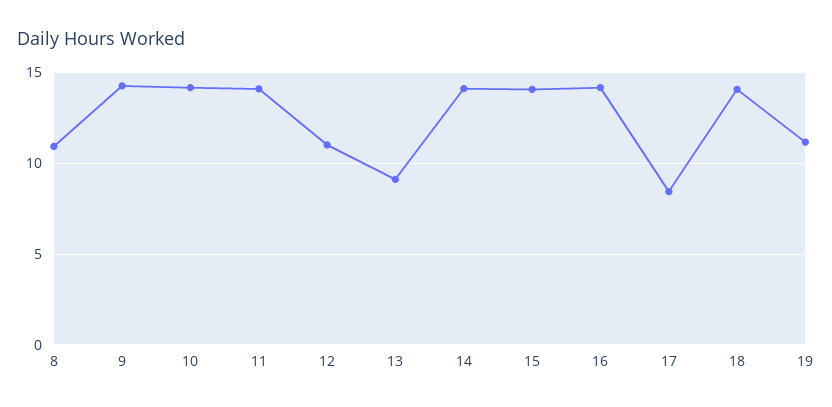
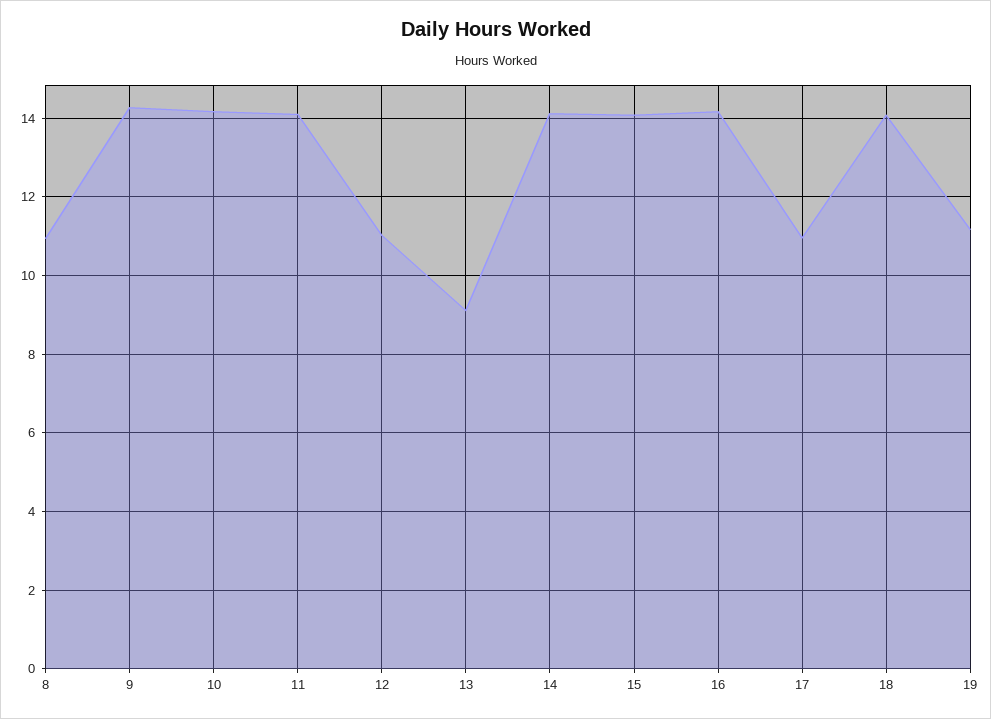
  {
    "8": 11,
    "9": 14.2,
    "10": 14.2,
    "11": 14.2,
    "12": 11,
    "13": 9.2,
    "14": 14.2,
    "15": 14,
    "16": 14.2,
-   "17": 8.5,
+   "17": 11,
    "18": 14,
    "19": 11.2
  }

